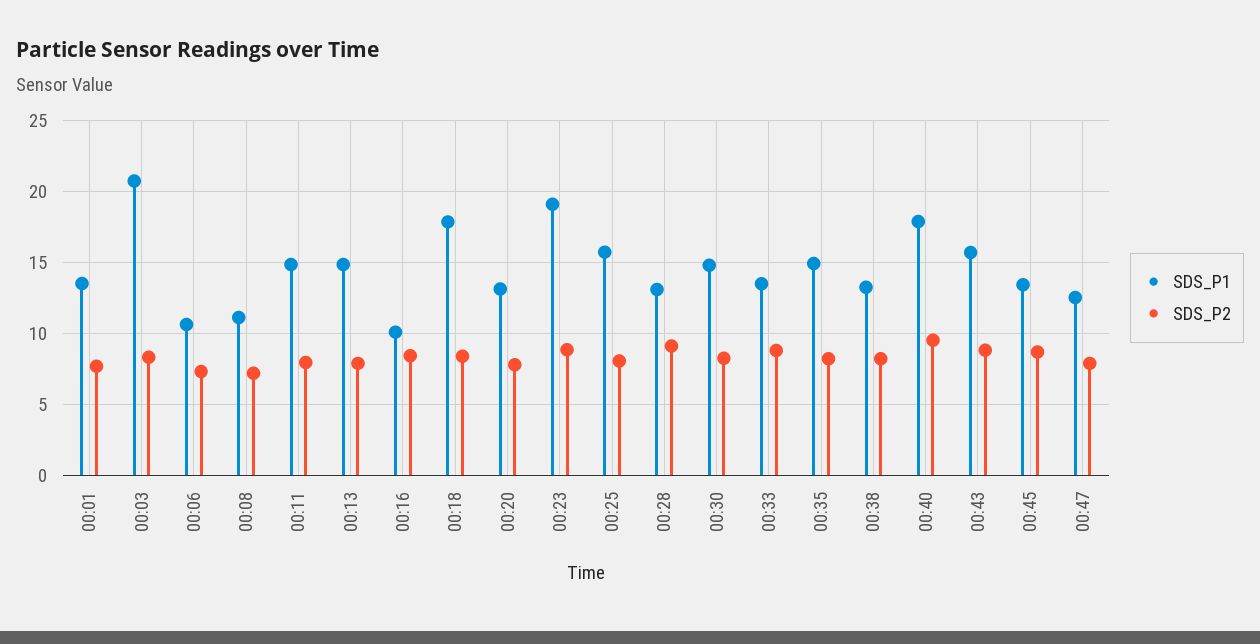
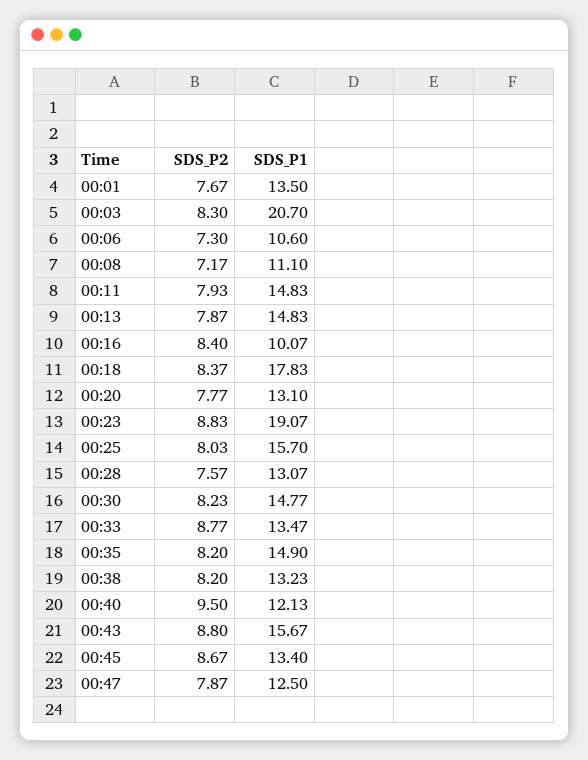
  {
    "SDS_P1": {
      "00:01": 13.5,
      "00:03": 20.7,
      "00:06": 10.6,
      "00:08": 11.1,
      "00:11": 14.83,
      "00:13": 14.83,
      "00:16": 10.07,
      "00:18": 17.83,
      "00:20": 13.1,
      "00:23": 19.07,
      "00:25": 15.7,
      "00:28": 13.07,
      "00:30": 14.77,
      "00:33": 13.47,
      "00:35": 14.9,
      "00:38": 13.23,
-     "00:40": 18,
+     "00:40": 12.13,
      "00:43": 15.67,
      "00:45": 13.4,
      "00:47": 12.5
    },
    "SDS_P2": {
      "00:01": 7.67,
      "00:03": 8.3,
      "00:06": 7.3,
      "00:08": 7.17,
      "00:11": 7.93,
      "00:13": 7.87,
      "00:16": 8.4,
      "00:18": 8.37,
      "00:20": 7.77,
      "00:23": 8.83,
      "00:25": 8.03,
-     "00:28": 9,
+     "00:28": 7.57,
      "00:30": 8.23,
      "00:33": 8.77,
      "00:35": 8.2,
      "00:38": 8.2,
      "00:40": 9.5,
      "00:43": 8.8,
      "00:45": 8.67,
      "00:47": 7.87
    }
  }

